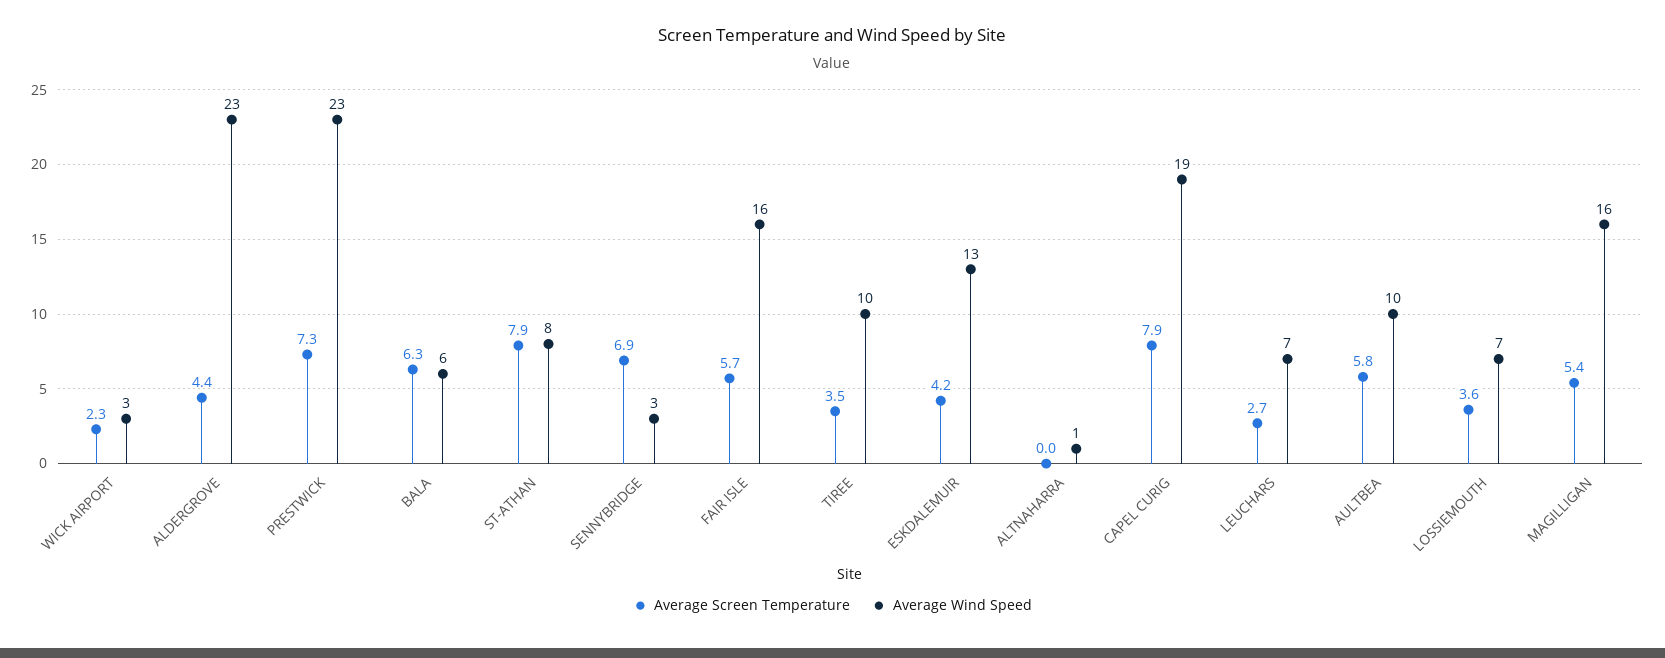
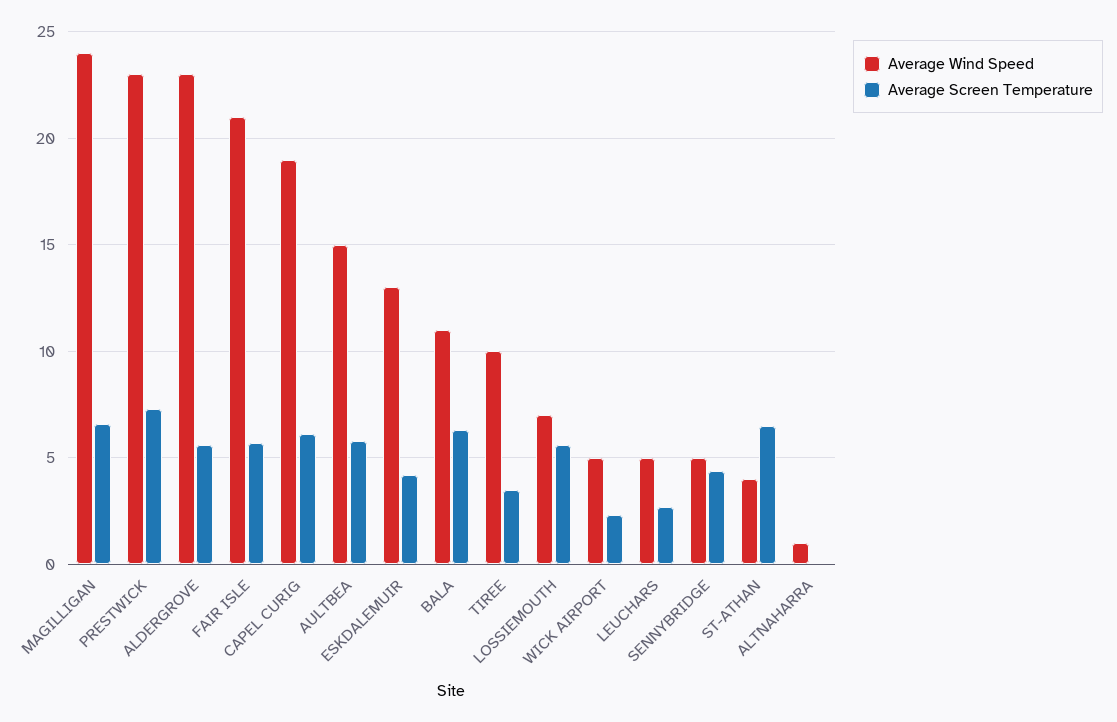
  {
    "Average Screen Temperature": {
      "WICK AIRPORT": 2.3,
-     "ALDERGROVE": 4.4,
+     "ALDERGROVE": 5.5,
      "PRESTWICK": 7.3,
      "BALA": 6.3,
-     "ST-ATHAN": 7.9,
+     "ST-ATHAN": 6.5,
-     "SENNYBRIDGE": 6.9,
+     "SENNYBRIDGE": 4.5,
      "FAIR ISLE": 5.7,
      "TIREE": 3.5,
      "ESKDALEMUIR": 4.2,
      "ALTNAHARRA": 0,
-     "CAPEL CURIG": 7.9,
+     "CAPEL CURIG": 6,
      "LEUCHARS": 2.7,
      "AULTBEA": 5.8,
-     "LOSSIEMOUTH": 3.6,
+     "LOSSIEMOUTH": 5.5,
-     "MAGILLIGAN": 5.4
+     "MAGILLIGAN": 6.5
    },
    "Average Wind Speed": {
-     "WICK AIRPORT": 3,
+     "WICK AIRPORT": 5,
      "ALDERGROVE": 23,
      "PRESTWICK": 23,
-     "BALA": 6,
+     "BALA": 11,
-     "ST-ATHAN": 8,
+     "ST-ATHAN": 4,
-     "SENNYBRIDGE": 3,
+     "SENNYBRIDGE": 5,
-     "FAIR ISLE": 16,
+     "FAIR ISLE": 21,
      "TIREE": 10,
      "ESKDALEMUIR": 13,
      "ALTNAHARRA": 1,
      "CAPEL CURIG": 19,
-     "LEUCHARS": 7,
+     "LEUCHARS": 5,
-     "AULTBEA": 10,
+     "AULTBEA": 15,
      "LOSSIEMOUTH": 7,
-     "MAGILLIGAN": 16
+     "MAGILLIGAN": 24
    }
  }

